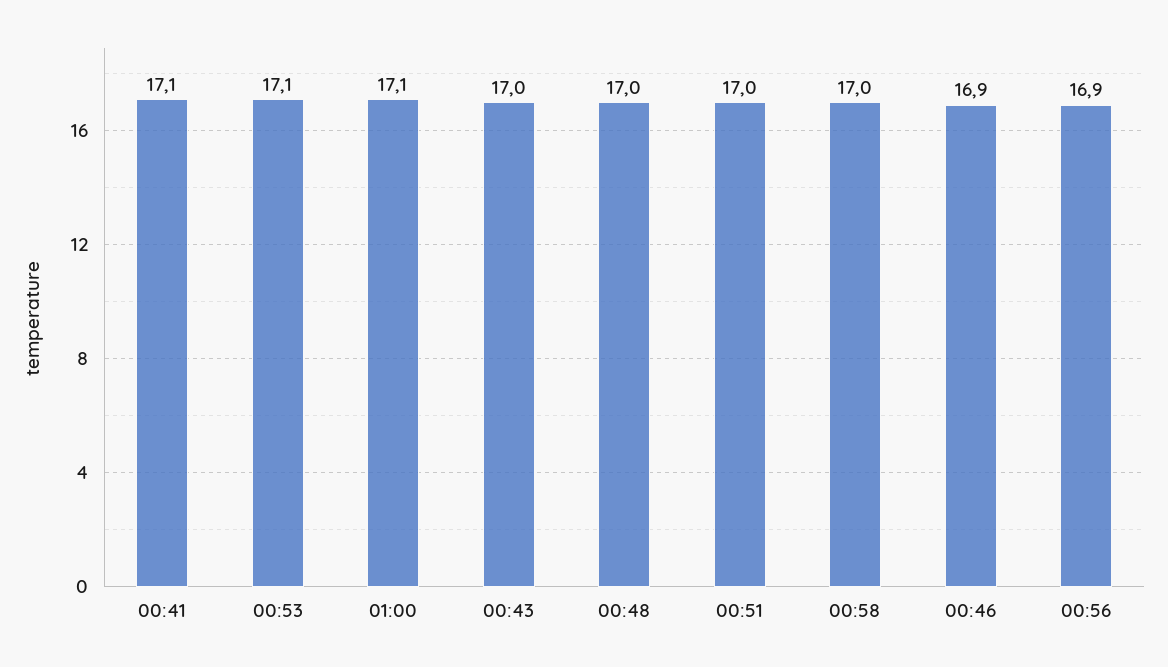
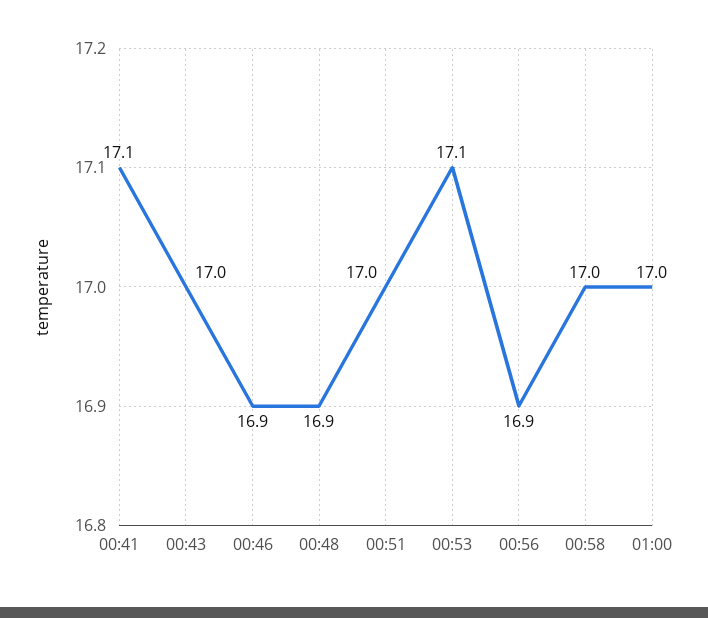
  {
    "00:41": 17.1,
    "00:53": 17.1,
-   "01:00": 17.1,
+   "01:00": 17,
    "00:43": 17,
-   "00:48": 17,
+   "00:48": 16.9,
    "00:51": 17,
    "00:58": 17,
    "00:46": 16.9,
    "00:56": 16.9
  }

